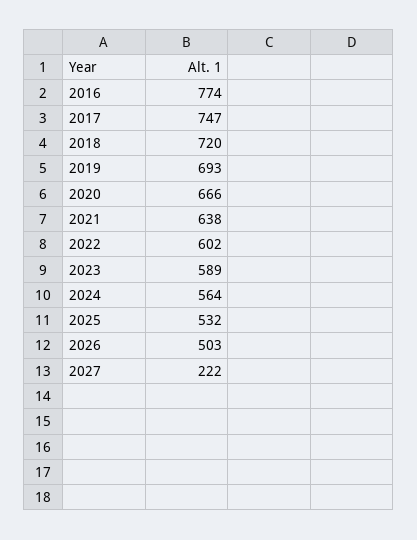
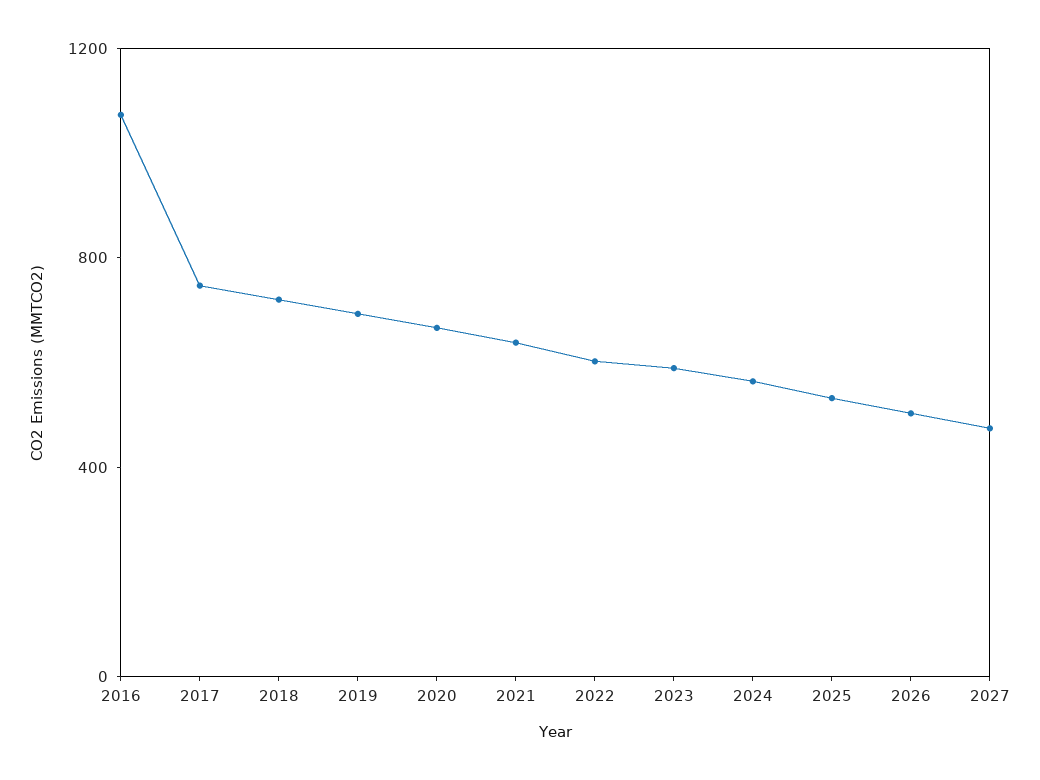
  {
-   "2016": 774,
+   "2016": 1100,
    "2017": 747,
    "2018": 720,
    "2019": 693,
    "2020": 666,
    "2021": 638,
    "2022": 602,
    "2023": 589,
    "2024": 564,
    "2025": 532,
    "2026": 503,
-   "2027": 222
+   "2027": 500
  }

